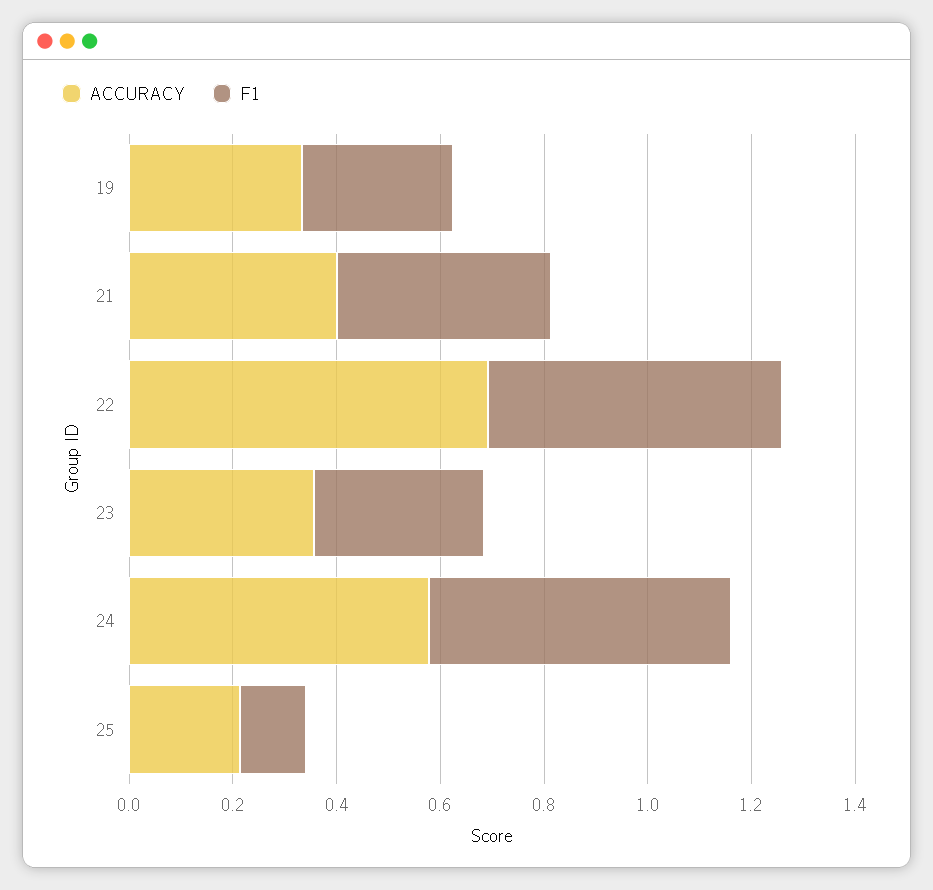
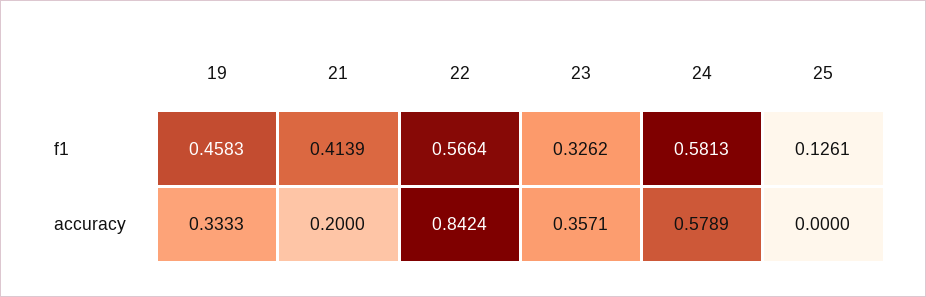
  {
    "ACCURACY": {
      "19": 0.3333,
-     "21": 0.4,
+     "21": 0.2,
-     "22": 0.7,
+     "22": 0.8424,
      "23": 0.3571,
      "24": 0.5789,
-     "25": 0.2
+     "25": 0
    },
    "F1": {
-     "19": 0.3,
+     "19": 0.4583,
      "21": 0.4139,
      "22": 0.5664,
      "23": 0.3262,
      "24": 0.5813,
      "25": 0.1261
    }
  }

